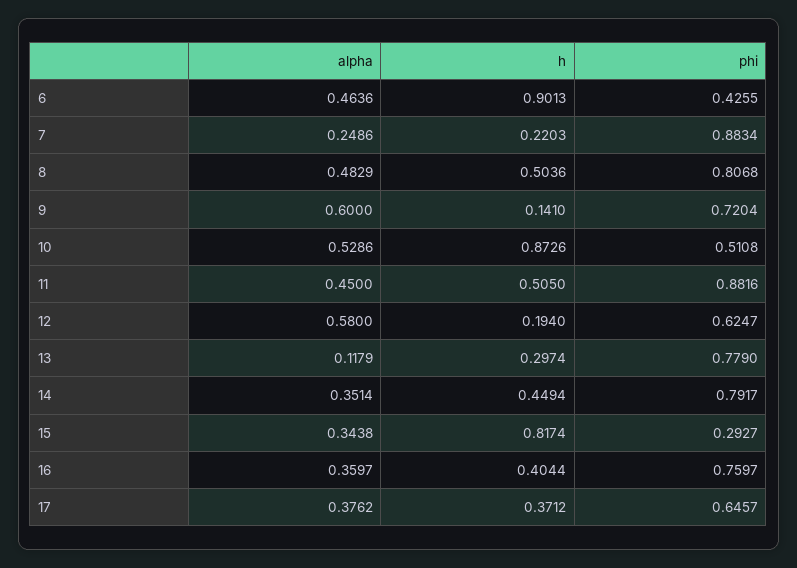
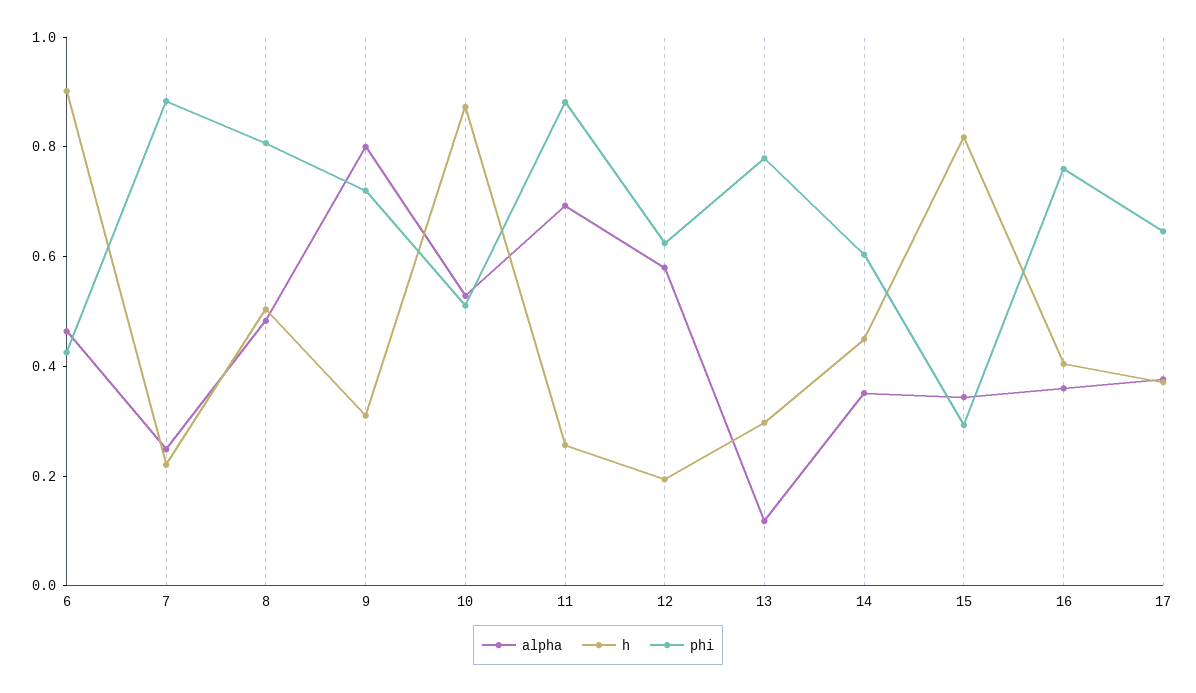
  {
    "alpha": {
      "6": 0.4636,
      "7": 0.2486,
      "8": 0.4829,
-     "9": 0.6,
+     "9": 0.8,
      "10": 0.5286,
-     "11": 0.45,
+     "11": 0.7,
      "12": 0.58,
      "13": 0.1179,
      "14": 0.3514,
      "15": 0.3438,
      "16": 0.3597,
      "17": 0.3762
    },
    "h": {
      "6": 0.9013,
      "7": 0.2203,
      "8": 0.5036,
-     "9": 0.141,
+     "9": 0.3,
      "10": 0.8726,
-     "11": 0.505,
+     "11": 0.25,
      "12": 0.194,
      "13": 0.2974,
      "14": 0.4494,
      "15": 0.8174,
      "16": 0.4044,
      "17": 0.3712
    },
    "phi": {
      "6": 0.4255,
      "7": 0.8834,
      "8": 0.8068,
      "9": 0.7204,
      "10": 0.5108,
      "11": 0.8816,
      "12": 0.6247,
      "13": 0.779,
-     "14": 0.7917,
+     "14": 0.6,
      "15": 0.2927,
      "16": 0.7597,
      "17": 0.6457
    }
  }

